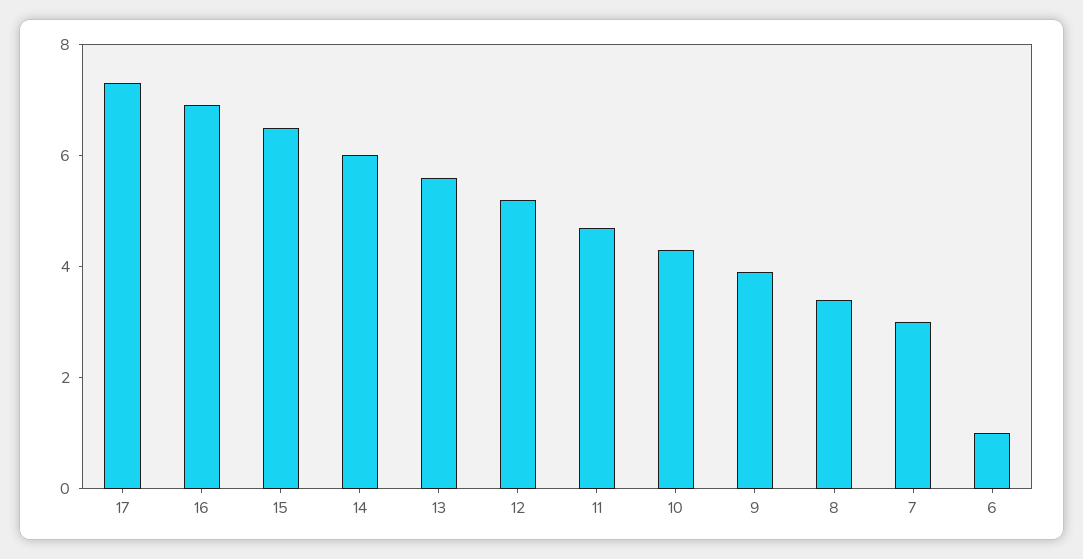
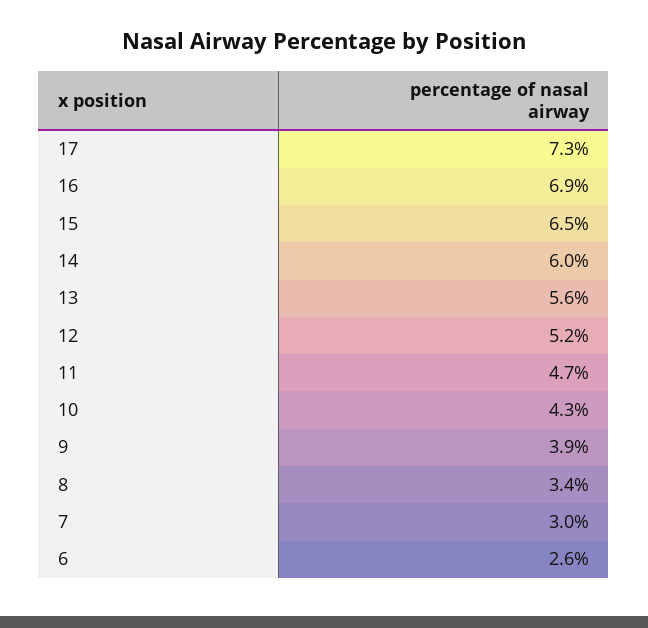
  {
    "17": 7.3,
    "16": 6.9,
    "15": 6.5,
    "14": 6,
    "13": 5.6,
    "12": 5.2,
    "11": 4.7,
    "10": 4.3,
    "9": 3.9,
    "8": 3.4,
    "7": 3,
-   "6": 1
+   "6": 2.6
  }

